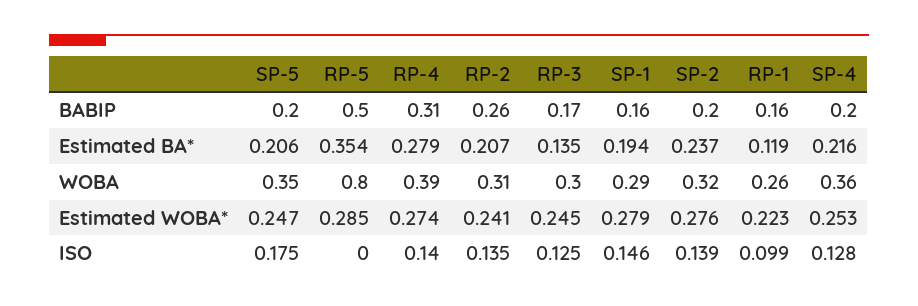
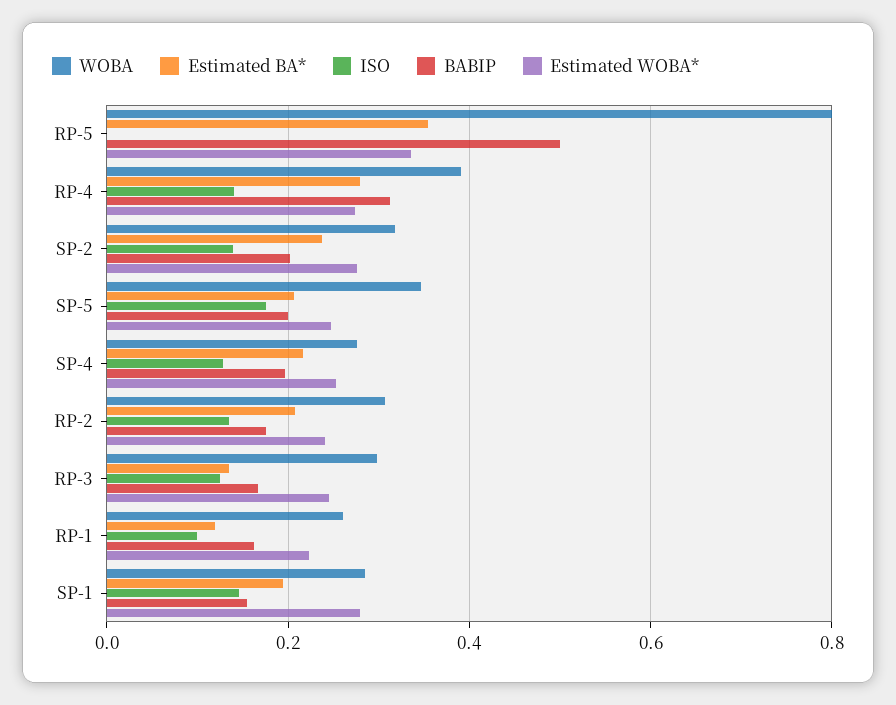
  {
    "BABIP": {
      "SP-5": 0.2,
      "RP-5": 0.5,
      "RP-4": 0.31,
-     "RP-2": 0.26,
+     "RP-2": 0.18,
      "RP-3": 0.17,
      "SP-1": 0.16,
      "SP-2": 0.2,
      "RP-1": 0.16,
      "SP-4": 0.2
    },
    "Estimated BA*": {
      "SP-5": 0.206,
      "RP-5": 0.354,
      "RP-4": 0.279,
      "RP-2": 0.207,
      "RP-3": 0.135,
      "SP-1": 0.194,
      "SP-2": 0.237,
      "RP-1": 0.119,
      "SP-4": 0.216
    },
    "WOBA": {
      "SP-5": 0.35,
      "RP-5": 0.8,
      "RP-4": 0.39,
      "RP-2": 0.31,
      "RP-3": 0.3,
      "SP-1": 0.29,
      "SP-2": 0.32,
      "RP-1": 0.26,
-     "SP-4": 0.36
+     "SP-4": 0.28
    },
    "Estimated WOBA*": {
      "SP-5": 0.247,
-     "RP-5": 0.285,
+     "RP-5": 0.34,
      "RP-4": 0.274,
      "RP-2": 0.241,
      "RP-3": 0.245,
      "SP-1": 0.279,
      "SP-2": 0.276,
      "RP-1": 0.223,
      "SP-4": 0.253
    },
    "ISO": {
      "SP-5": 0.175,
      "RP-5": 0,
      "RP-4": 0.14,
      "RP-2": 0.135,
      "RP-3": 0.125,
      "SP-1": 0.146,
      "SP-2": 0.139,
      "RP-1": 0.099,
      "SP-4": 0.128
    }
  }

